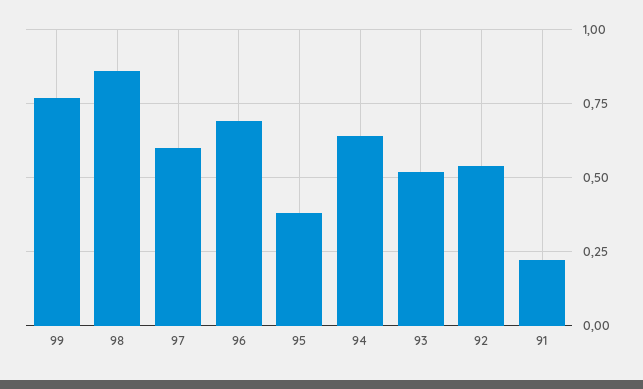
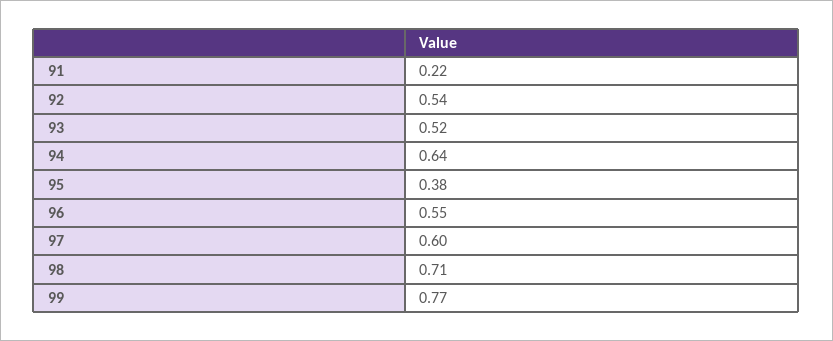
  {
    "99": 0.77,
-   "98": 0.85,
+   "98": 0.71,
    "97": 0.6,
-   "96": 0.7,
+   "96": 0.55,
    "95": 0.38,
    "94": 0.64,
    "93": 0.52,
    "92": 0.54,
    "91": 0.22
  }

